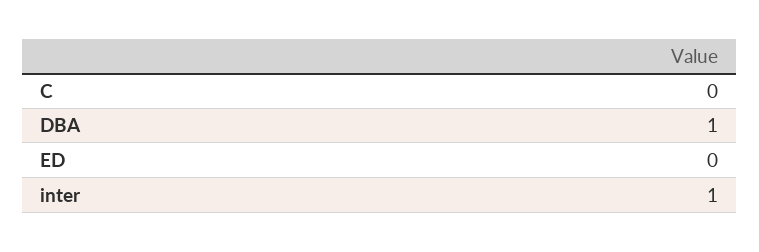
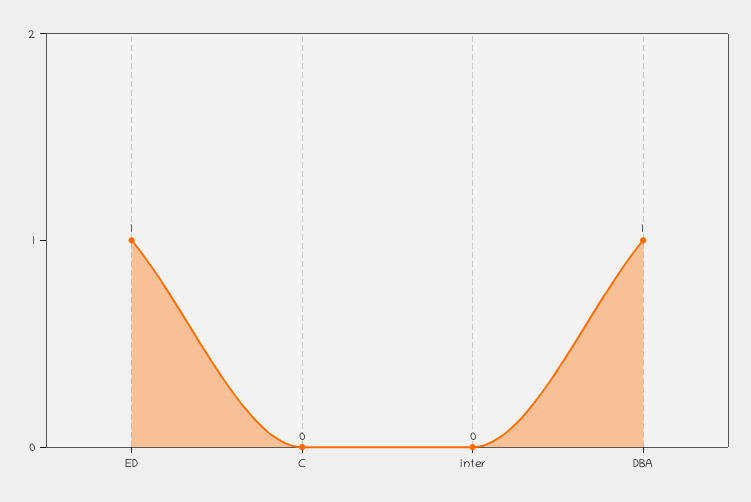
  {
    "C": 0,
    "DBA": 1,
-   "ED": 0,
+   "ED": 1,
-   "inter": 1
+   "inter": 0
  }

